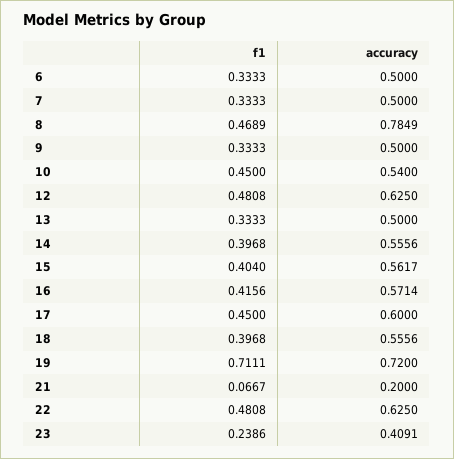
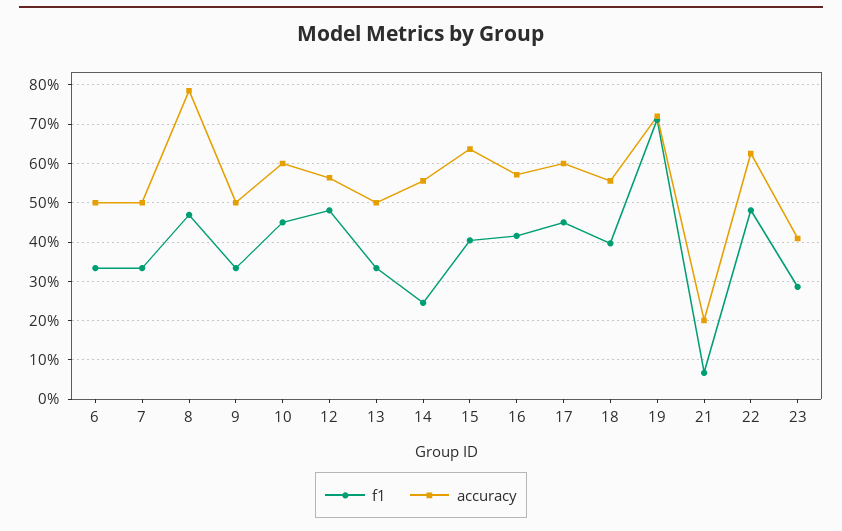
  {
    "f1": {
      "6": 0.3333,
      "7": 0.3333,
      "8": 0.4689,
      "9": 0.3333,
      "10": 0.45,
      "12": 0.4808,
      "13": 0.3333,
-     "14": 0.3968,
+     "14": 0.24,
      "15": 0.404,
      "16": 0.4156,
      "17": 0.45,
      "18": 0.3968,
      "19": 0.7111,
      "21": 0.0667,
      "22": 0.4808,
-     "23": 0.2386
+     "23": 0.28
    },
    "accuracy": {
      "6": 0.5,
      "7": 0.5,
      "8": 0.7849,
      "9": 0.5,
-     "10": 0.54,
+     "10": 0.6,
-     "12": 0.625,
+     "12": 0.56,
      "13": 0.5,
      "14": 0.5556,
-     "15": 0.5617,
+     "15": 0.64,
      "16": 0.5714,
      "17": 0.6,
      "18": 0.5556,
      "19": 0.72,
      "21": 0.2,
      "22": 0.625,
      "23": 0.4091
    }
  }

